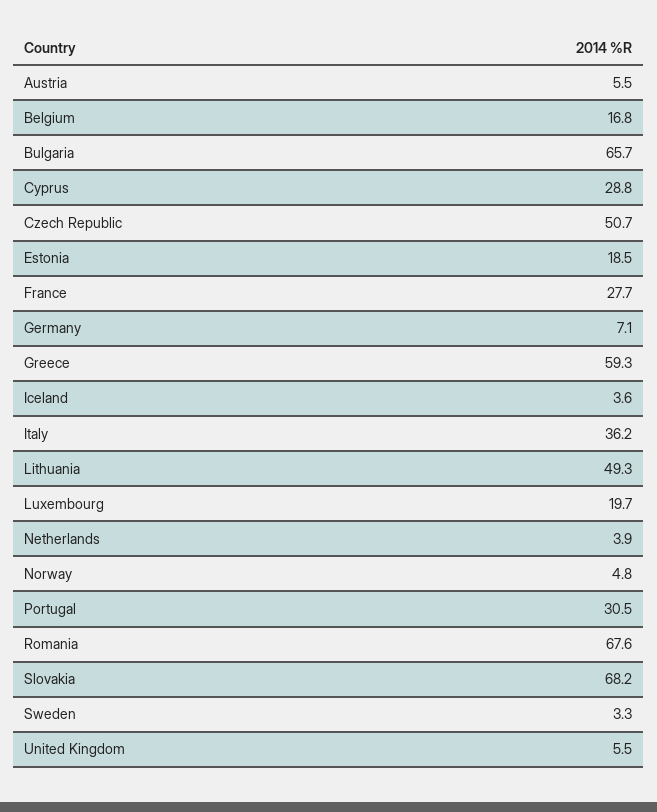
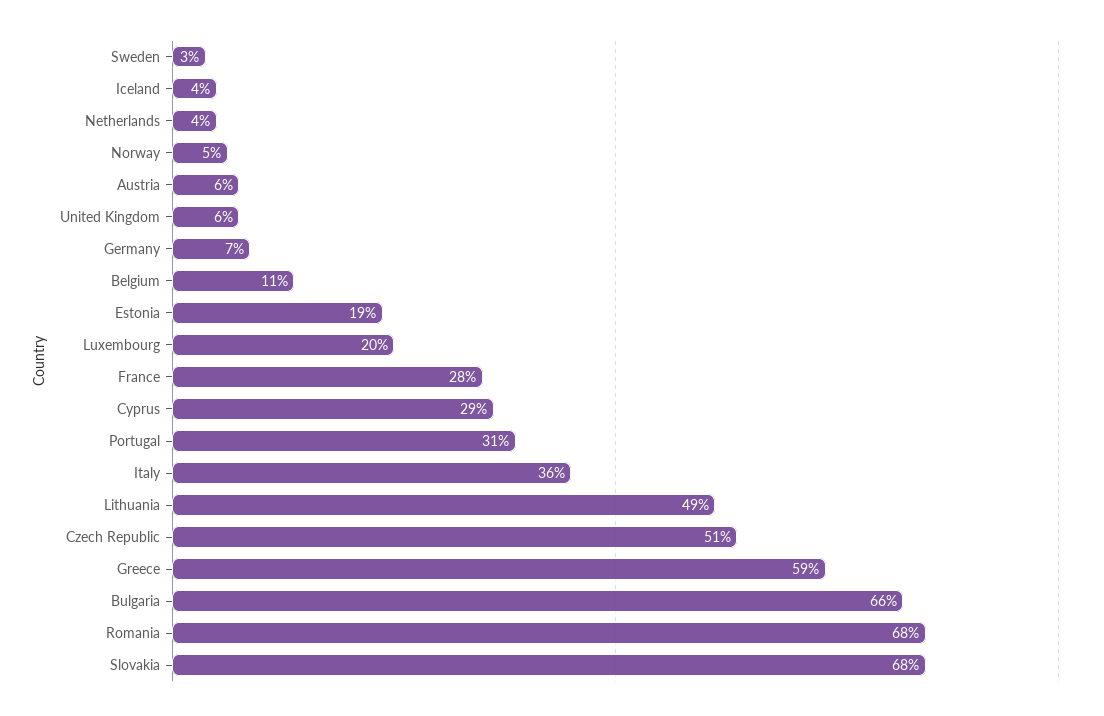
  {
    "Austria": 5.5,
-   "Belgium": 16.8,
+   "Belgium": 11,
    "Bulgaria": 65.7,
    "Cyprus": 28.8,
    "Czech Republic": 50.7,
    "Estonia": 18.5,
    "France": 27.7,
    "Germany": 7.1,
    "Greece": 59.3,
    "Iceland": 3.6,
    "Italy": 36.2,
    "Lithuania": 49.3,
    "Luxembourg": 19.7,
    "Netherlands": 3.9,
    "Norway": 4.8,
    "Portugal": 30.5,
    "Romania": 67.6,
    "Slovakia": 68.2,
    "Sweden": 3.3,
    "United Kingdom": 5.5
  }

